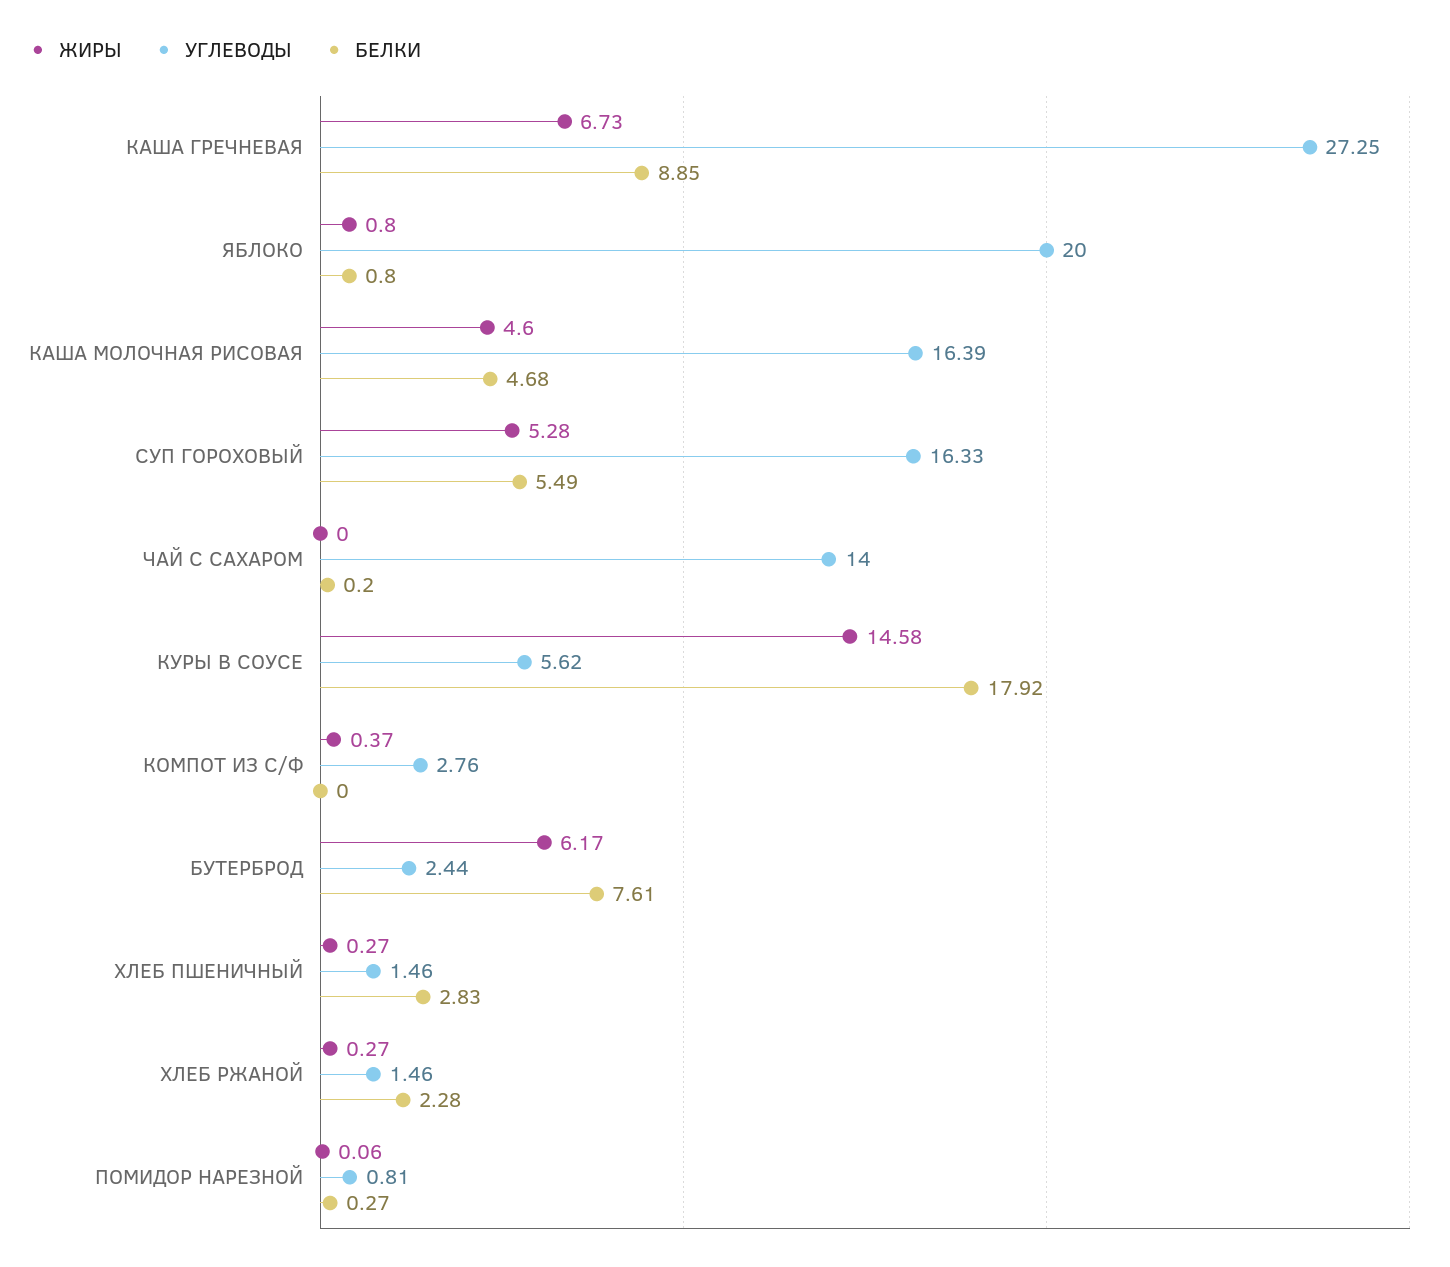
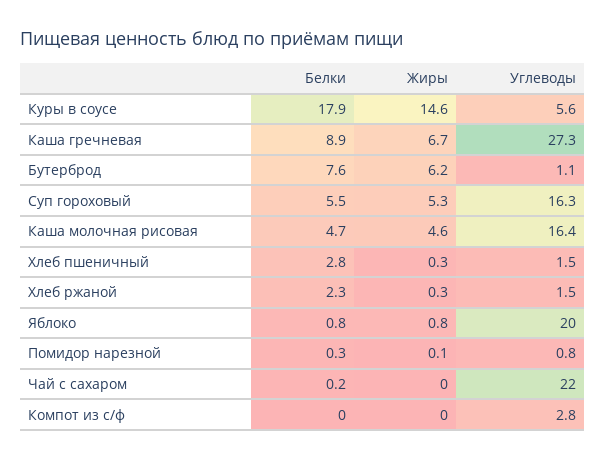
  {
    "ЖИРЫ": {
      "КАША ГРЕЧНЕВАЯ": 6.73,
      "ЯБЛОКО": 0.8,
      "КАША МОЛОЧНАЯ РИСОВАЯ": 4.6,
      "СУП ГОРОХОВЫЙ": 5.28,
      "ЧАЙ С САХАРОМ": 0,
      "КУРЫ В СОУСЕ": 14.58,
-     "КОМПОТ ИЗ С/Ф": 0.37,
+     "КОМПОТ ИЗ С/Ф": 0,
      "БУТЕРБРОД": 6.17,
      "ХЛЕБ ПШЕНИЧНЫЙ": 0.27,
      "ХЛЕБ РЖАНОЙ": 0.27,
      "ПОМИДОР НАРЕЗНОЙ": 0.06
    },
    "УГЛЕВОДЫ": {
      "КАША ГРЕЧНЕВАЯ": 27.25,
      "ЯБЛОКО": 20,
      "КАША МОЛОЧНАЯ РИСОВАЯ": 16.39,
      "СУП ГОРОХОВЫЙ": 16.33,
-     "ЧАЙ С САХАРОМ": 14,
+     "ЧАЙ С САХАРОМ": 22,
      "КУРЫ В СОУСЕ": 5.62,
      "КОМПОТ ИЗ С/Ф": 2.76,
-     "БУТЕРБРОД": 2.44,
+     "БУТЕРБРОД": 1.1,
      "ХЛЕБ ПШЕНИЧНЫЙ": 1.46,
      "ХЛЕБ РЖАНОЙ": 1.46,
      "ПОМИДОР НАРЕЗНОЙ": 0.81
    },
    "БЕЛКИ": {
      "КАША ГРЕЧНЕВАЯ": 8.85,
      "ЯБЛОКО": 0.8,
      "КАША МОЛОЧНАЯ РИСОВАЯ": 4.68,
      "СУП ГОРОХОВЫЙ": 5.49,
      "ЧАЙ С САХАРОМ": 0.2,
      "КУРЫ В СОУСЕ": 17.92,
      "КОМПОТ ИЗ С/Ф": 0,
      "БУТЕРБРОД": 7.61,
      "ХЛЕБ ПШЕНИЧНЫЙ": 2.83,
      "ХЛЕБ РЖАНОЙ": 2.28,
      "ПОМИДОР НАРЕЗНОЙ": 0.27
    }
  }

